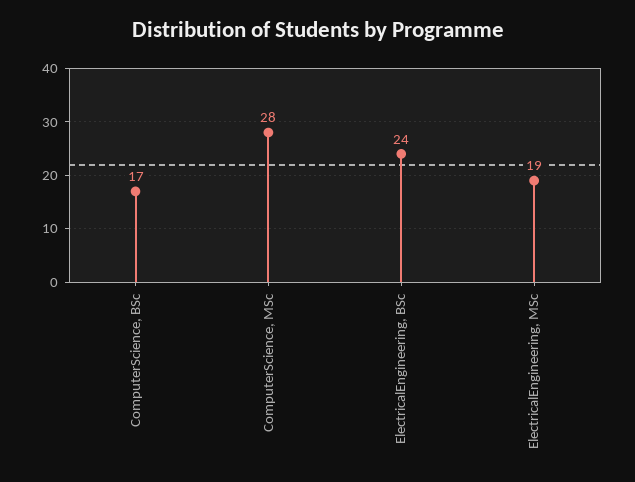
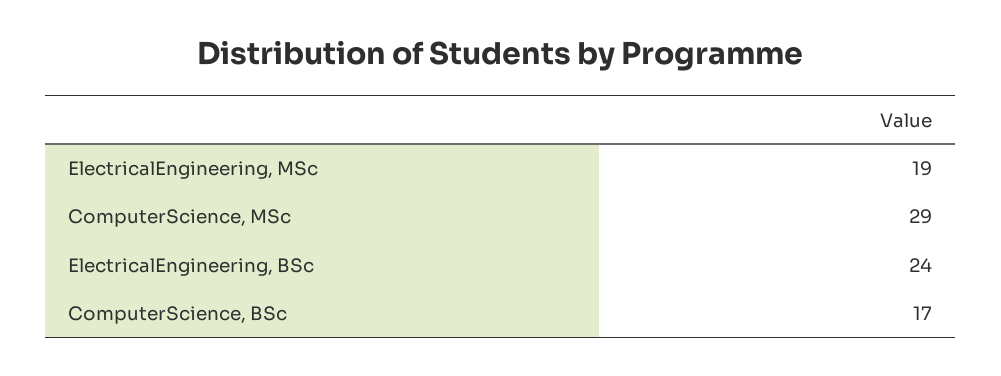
  {
    "ComputerScience, BSc": 17,
-   "ComputerScience, MSc": 28,
+   "ComputerScience, MSc": 29,
    "ElectricalEngineering, BSc": 24,
    "ElectricalEngineering, MSc": 19
  }

